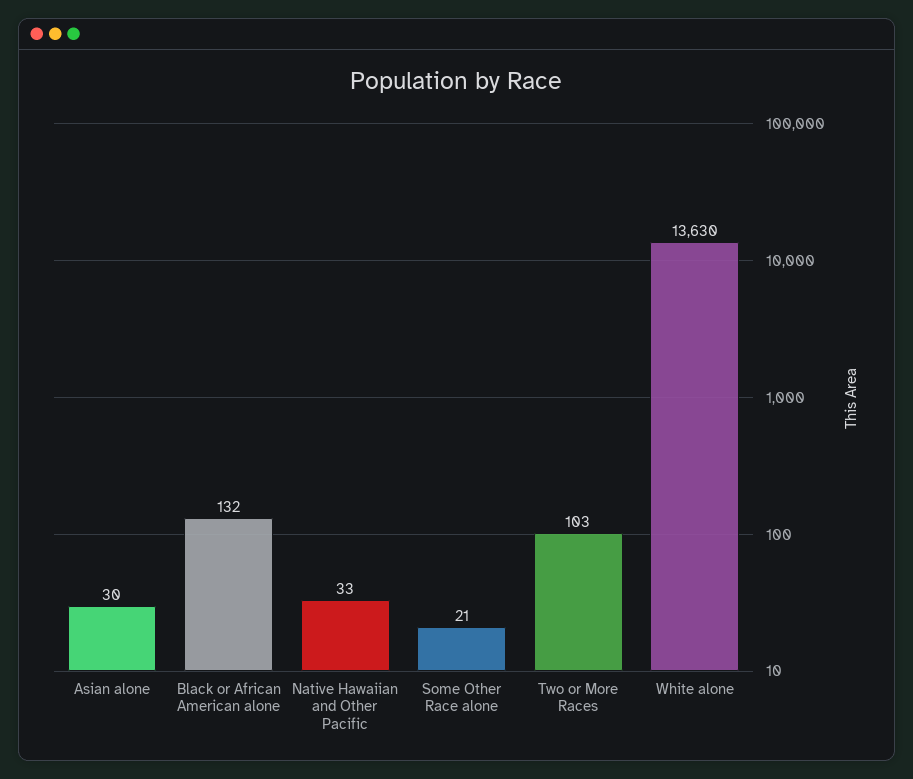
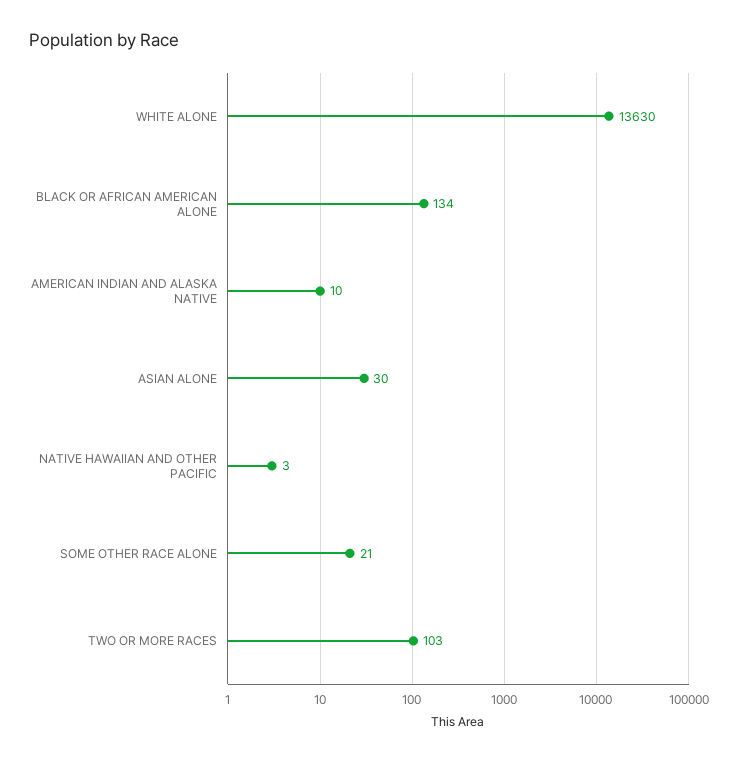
  {
    "Asian alone": 30,
-   "Black or African American alone": 132,
+   "Black or African American alone": 134,
-   "Native Hawaiian and Other Pacific": 33,
+   "Native Hawaiian and Other Pacific": 3,
    "Some Other Race alone": 21,
    "Two or More Races": 103,
-   "White alone": 13630
+   "White alone": 13630,
+   "AMERICAN INDIAN AND ALASKA NATIVE": 10
  }

